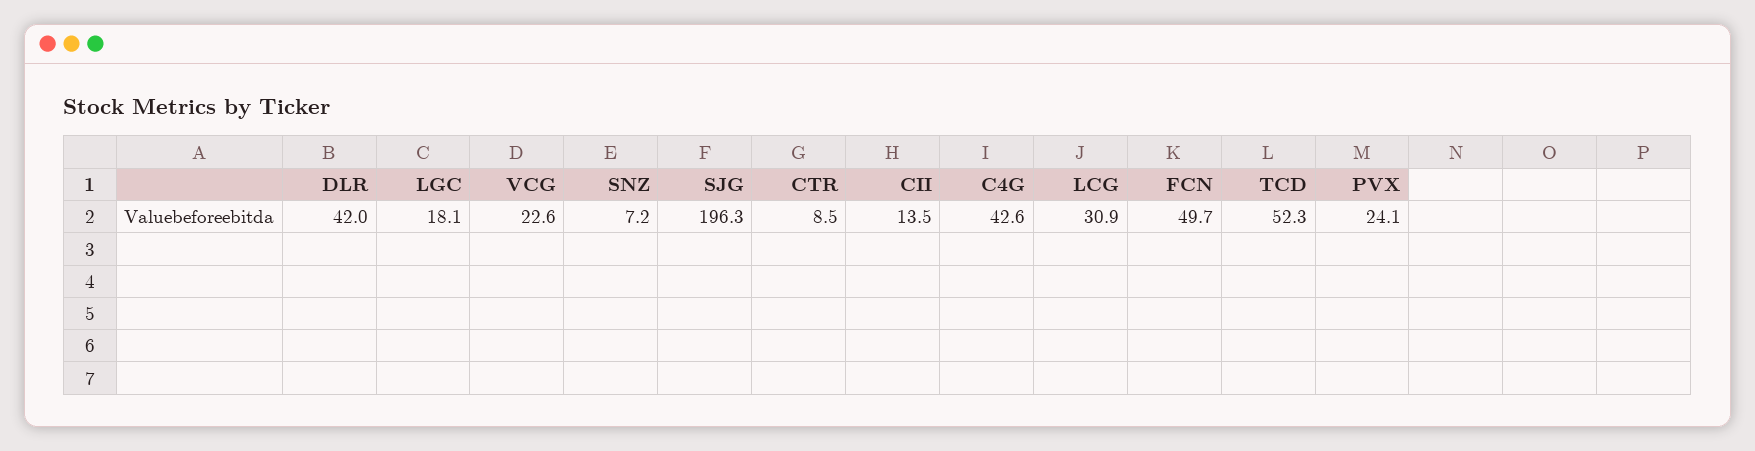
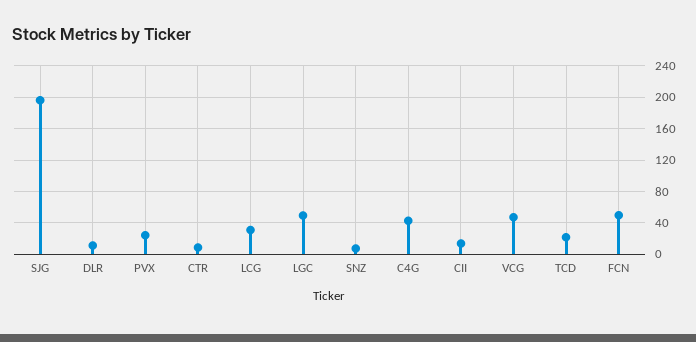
  {
-   "DLR": 42,
+   "DLR": 10,
-   "LGC": 18.1,
+   "LGC": 50,
-   "VCG": 22.6,
+   "VCG": 50,
    "SNZ": 7.2,
    "SJG": 196.3,
    "CTR": 8.5,
    "CII": 13.5,
    "C4G": 42.6,
    "LCG": 30.9,
    "FCN": 49.7,
-   "TCD": 52.3,
+   "TCD": 20,
    "PVX": 24.1
  }

